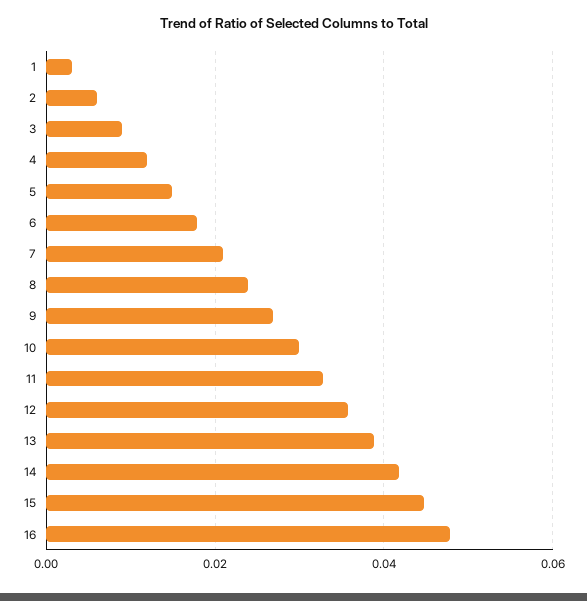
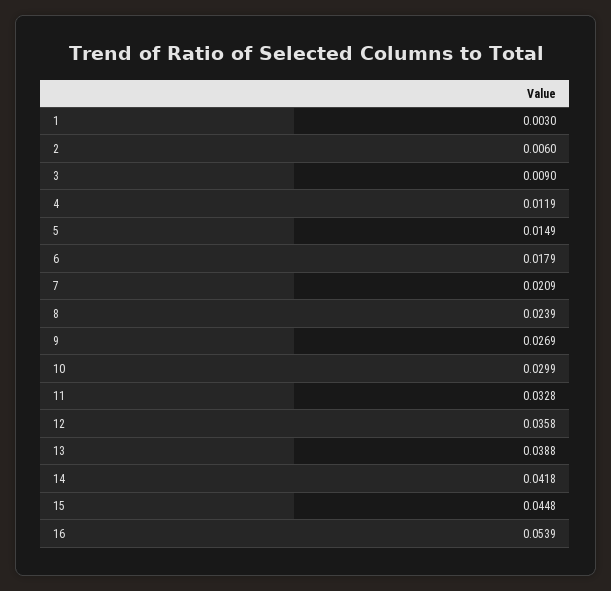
  {
    "1": 0.003,
    "2": 0.006,
    "3": 0.009,
    "4": 0.0119,
    "5": 0.0149,
    "6": 0.0179,
    "7": 0.0209,
    "8": 0.0239,
    "9": 0.0269,
    "10": 0.0299,
    "11": 0.0328,
    "12": 0.0358,
    "13": 0.0388,
    "14": 0.0418,
    "15": 0.0448,
-   "16": 0.048
+   "16": 0.0539
  }

